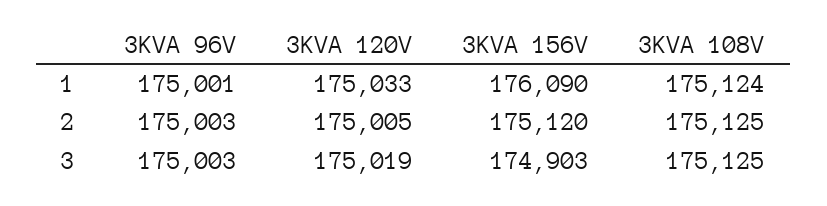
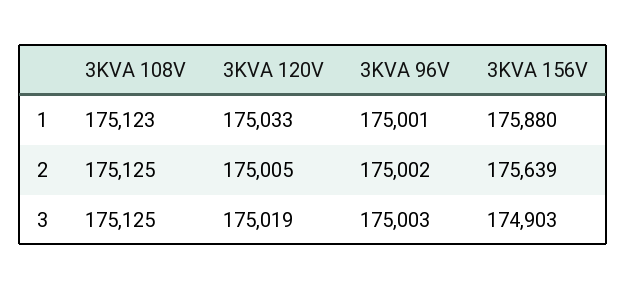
  {
    "3KVA 96V": {
      "1": 175001,
-     "2": 175003,
+     "2": 175002,
      "3": 175003
    },
    "3KVA 120V": {
      "1": 175033,
      "2": 175005,
      "3": 175019
    },
    "3KVA 156V": {
-     "1": 176090,
+     "1": 175880,
-     "2": 175120,
+     "2": 175639,
      "3": 174903
    },
    "3KVA 108V": {
-     "1": 175124,
+     "1": 175123,
      "2": 175125,
      "3": 175125
    }
  }

